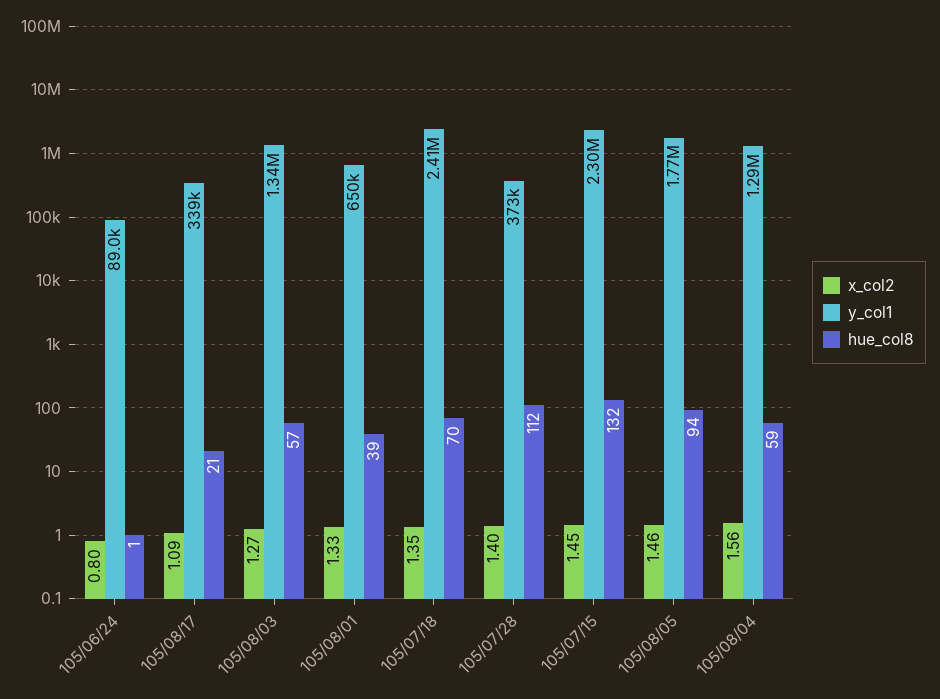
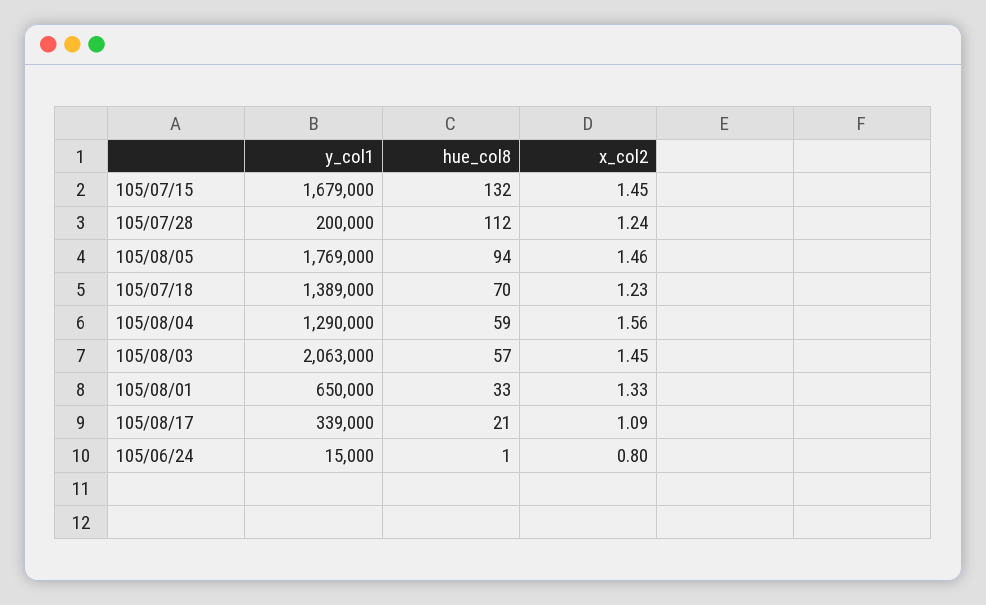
  {
    "x_col2": {
      "105/06/24": 0.8,
      "105/08/17": 1.09,
-     "105/08/03": 1.27,
+     "105/08/03": 1.45,
      "105/08/01": 1.33,
-     "105/07/18": 1.35,
+     "105/07/18": 1.23,
-     "105/07/28": 1.4,
+     "105/07/28": 1.24,
      "105/07/15": 1.45,
      "105/08/05": 1.46,
      "105/08/04": 1.56
    },
    "y_col1": {
-     "105/06/24": 89000,
+     "105/06/24": 15000,
      "105/08/17": 339000,
-     "105/08/03": 1340000,
+     "105/08/03": 2063000,
      "105/08/01": 650000,
-     "105/07/18": 2410000,
+     "105/07/18": 1389000,
-     "105/07/28": 373000,
+     "105/07/28": 200000,
-     "105/07/15": 2300000,
+     "105/07/15": 1679000,
      "105/08/05": 1769000,
      "105/08/04": 1290000
    },
    "hue_col8": {
      "105/06/24": 1,
      "105/08/17": 21,
      "105/08/03": 57,
-     "105/08/01": 39,
+     "105/08/01": 33,
      "105/07/18": 70,
      "105/07/28": 112,
      "105/07/15": 132,
      "105/08/05": 94,
      "105/08/04": 59
    }
  }

